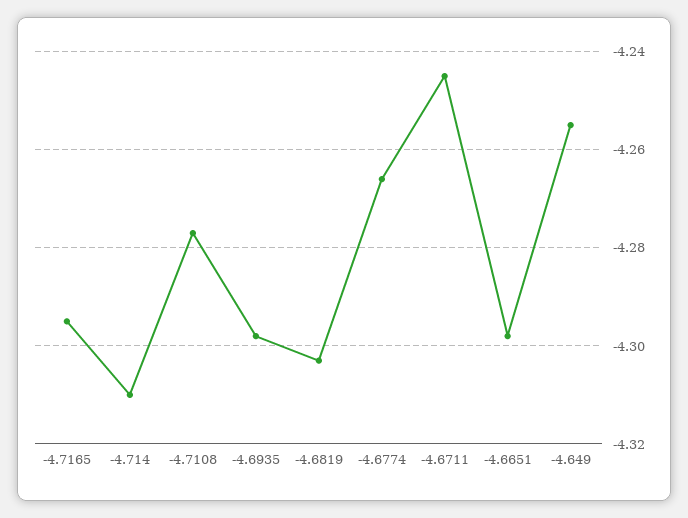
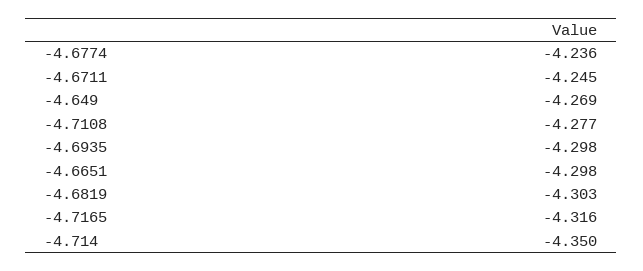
  {
-   "-4.7165": -4.295,
+   "-4.7165": -4.316,
-   "-4.714": -4.31,
+   "-4.714": -4.35,
    "-4.7108": -4.277,
    "-4.6935": -4.298,
    "-4.6819": -4.303,
-   "-4.6774": -4.265,
+   "-4.6774": -4.236,
    "-4.6711": -4.245,
    "-4.6651": -4.298,
-   "-4.649": -4.255
+   "-4.649": -4.269
  }

